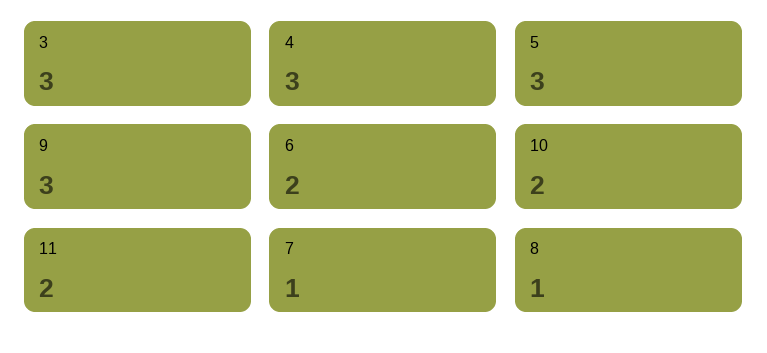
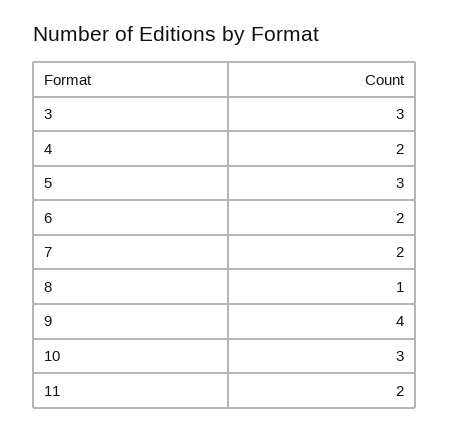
  {
    "3": 3,
-   "4": 3,
+   "4": 2,
    "5": 3,
-   "9": 3,
+   "9": 4,
    "6": 2,
-   "10": 2,
+   "10": 3,
    "11": 2,
-   "7": 1,
+   "7": 2,
    "8": 1
  }

